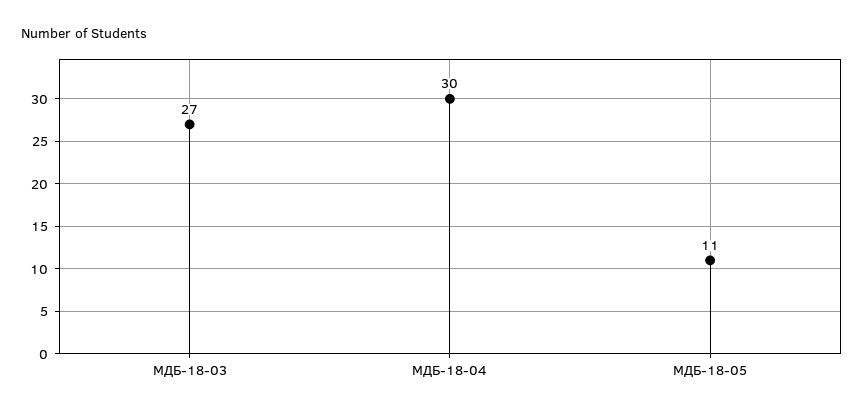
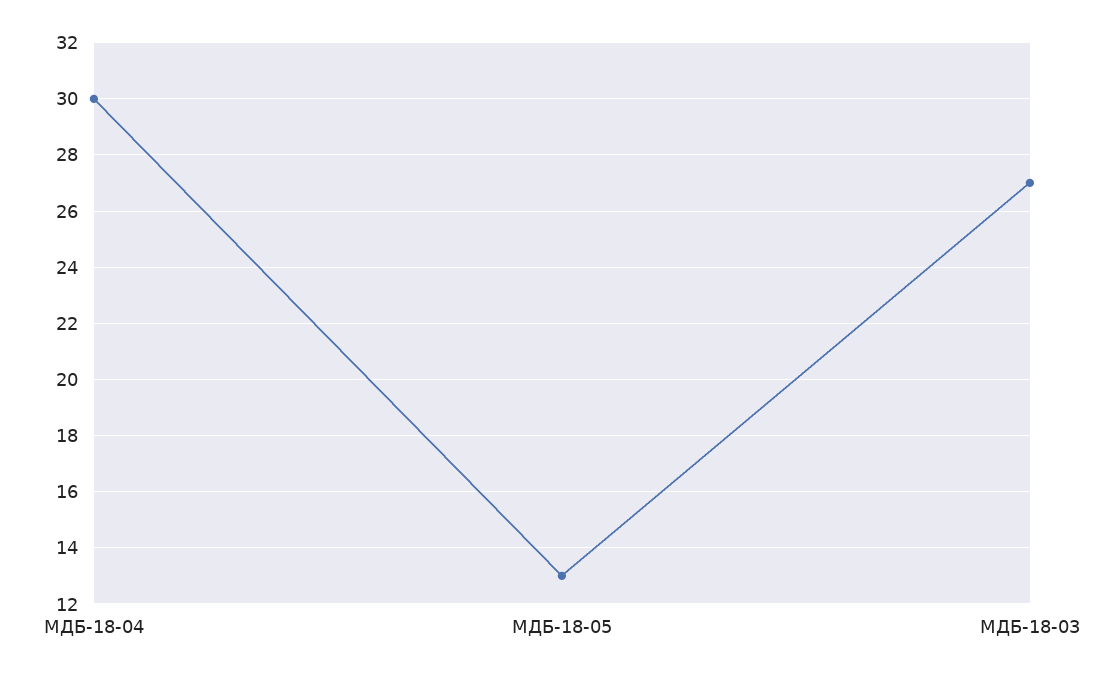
  {
    "МДБ-18-03": 27,
    "МДБ-18-04": 30,
-   "МДБ-18-05": 11
+   "МДБ-18-05": 13
  }

